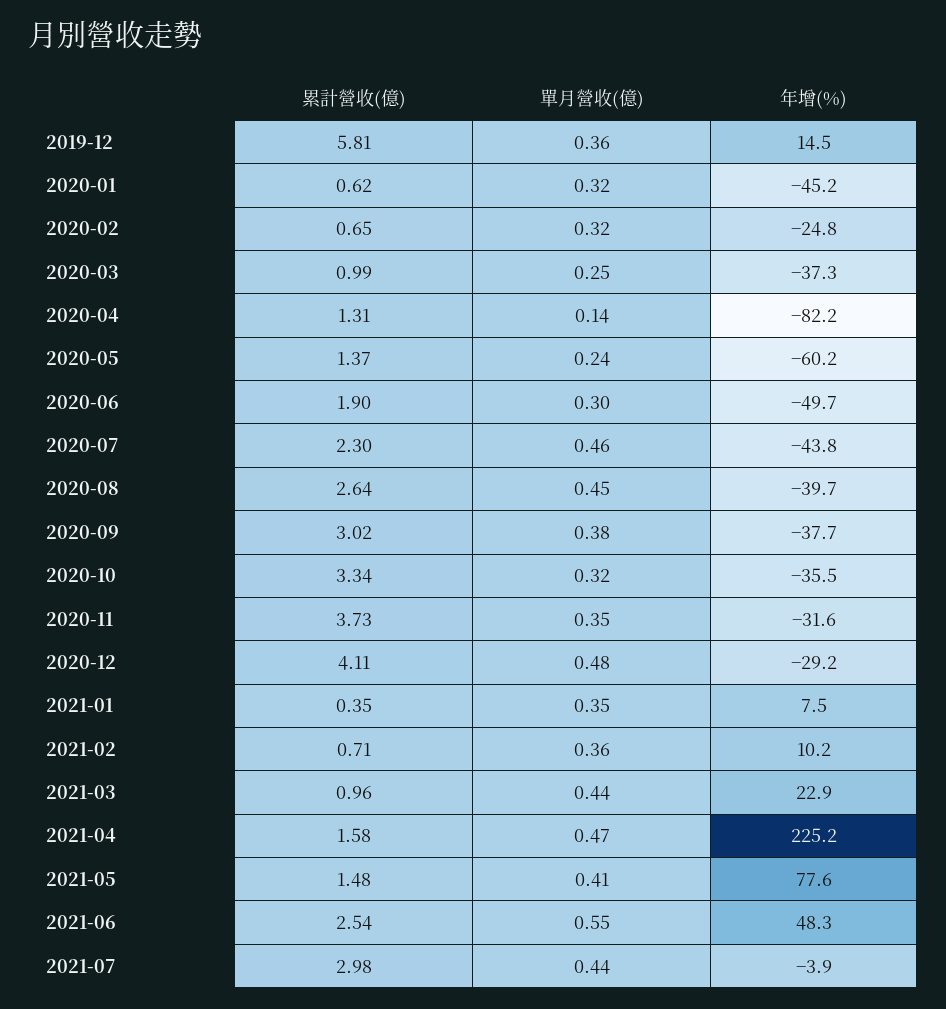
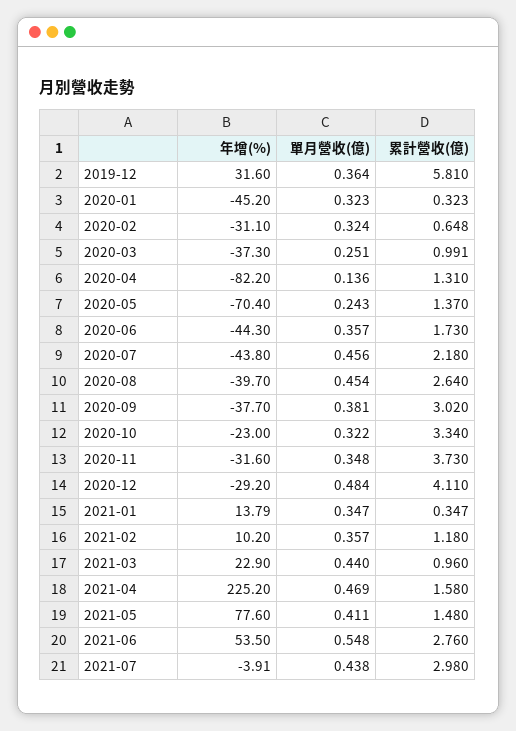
  {
    "累計營收(億)": {
      "2019-12": 5.81,
-     "2020-01": 0.62,
+     "2020-01": 0.323,
      "2020-02": 0.648,
      "2020-03": 0.991,
      "2020-04": 1.31,
      "2020-05": 1.37,
-     "2020-06": 1.9,
+     "2020-06": 1.73,
-     "2020-07": 2.3,
+     "2020-07": 2.18,
      "2020-08": 2.64,
      "2020-09": 3.02,
      "2020-10": 3.34,
      "2020-11": 3.73,
      "2020-12": 4.11,
      "2021-01": 0.347,
-     "2021-02": 0.71,
+     "2021-02": 1.18,
      "2021-03": 0.96,
      "2021-04": 1.58,
      "2021-05": 1.48,
-     "2021-06": 2.54,
+     "2021-06": 2.76,
      "2021-07": 2.98
    },
    "單月營收(億)": {
      "2019-12": 0.364,
      "2020-01": 0.323,
      "2020-02": 0.324,
      "2020-03": 0.251,
      "2020-04": 0.136,
      "2020-05": 0.243,
-     "2020-06": 0.3,
+     "2020-06": 0.357,
      "2020-07": 0.456,
      "2020-08": 0.454,
      "2020-09": 0.381,
      "2020-10": 0.322,
      "2020-11": 0.348,
      "2020-12": 0.484,
      "2021-01": 0.347,
      "2021-02": 0.357,
      "2021-03": 0.44,
      "2021-04": 0.469,
      "2021-05": 0.411,
      "2021-06": 0.548,
      "2021-07": 0.438
    },
    "年增(%)": {
-     "2019-12": 14.5,
+     "2019-12": 31.6,
      "2020-01": -45.2,
-     "2020-02": -24.8,
+     "2020-02": -31.1,
      "2020-03": -37.3,
      "2020-04": -82.2,
-     "2020-05": -60.2,
+     "2020-05": -70.4,
-     "2020-06": -49.7,
+     "2020-06": -44.3,
      "2020-07": -43.8,
      "2020-08": -39.7,
      "2020-09": -37.7,
-     "2020-10": -35.5,
+     "2020-10": -23,
      "2020-11": -31.6,
      "2020-12": -29.2,
-     "2021-01": 7.5,
+     "2021-01": 13.79,
      "2021-02": 10.2,
      "2021-03": 22.9,
      "2021-04": 225.2,
      "2021-05": 77.6,
-     "2021-06": 48.3,
+     "2021-06": 53.5,
      "2021-07": -3.91
    }
  }

